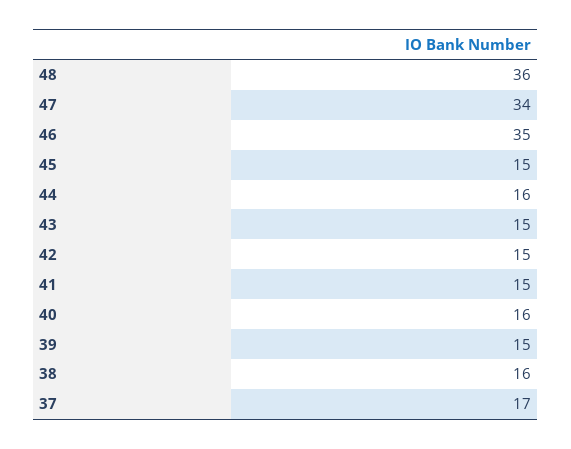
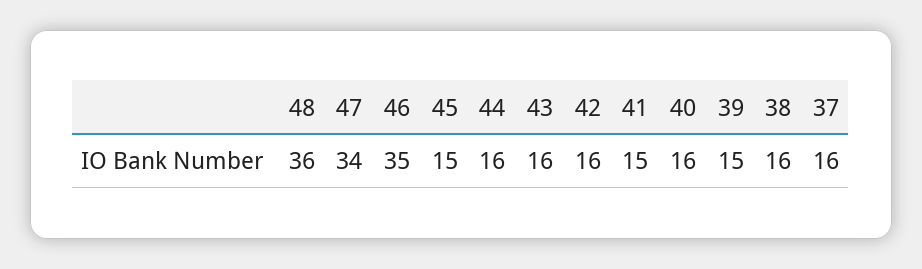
  {
    "48": 36,
    "47": 34,
    "46": 35,
    "45": 15,
    "44": 16,
-   "43": 15,
+   "43": 16,
-   "42": 15,
+   "42": 16,
    "41": 15,
    "40": 16,
    "39": 15,
    "38": 16,
-   "37": 17
+   "37": 16
  }

